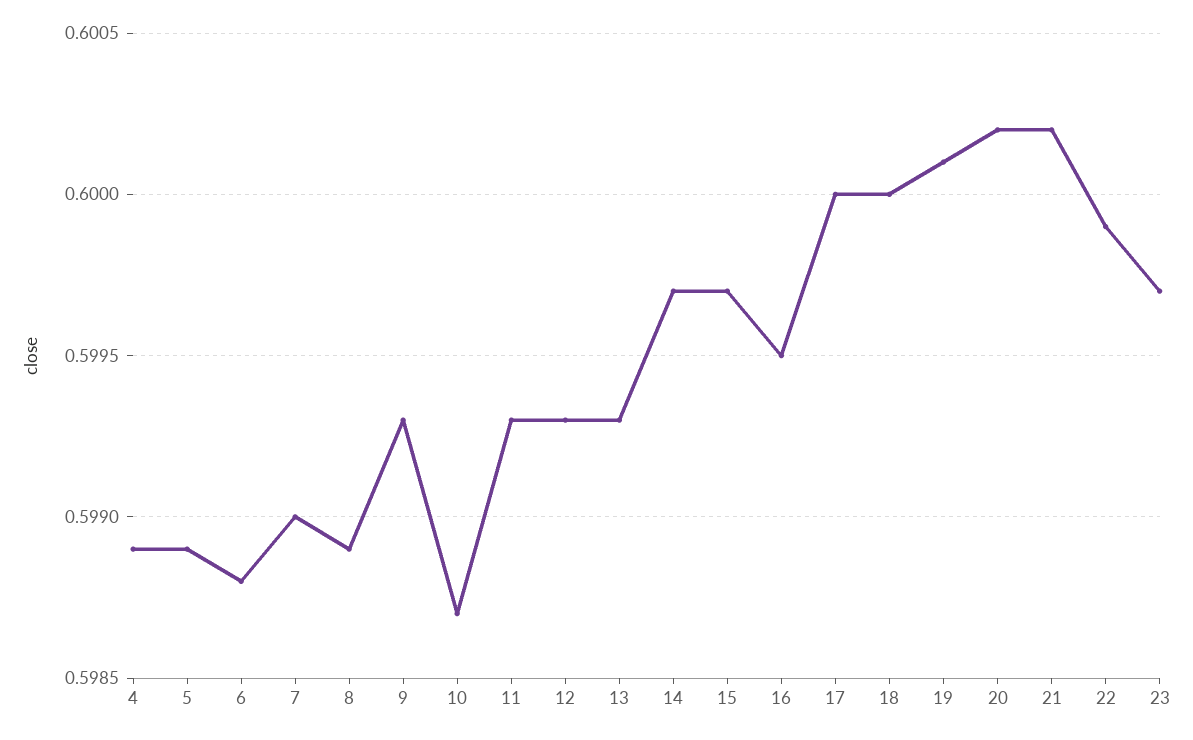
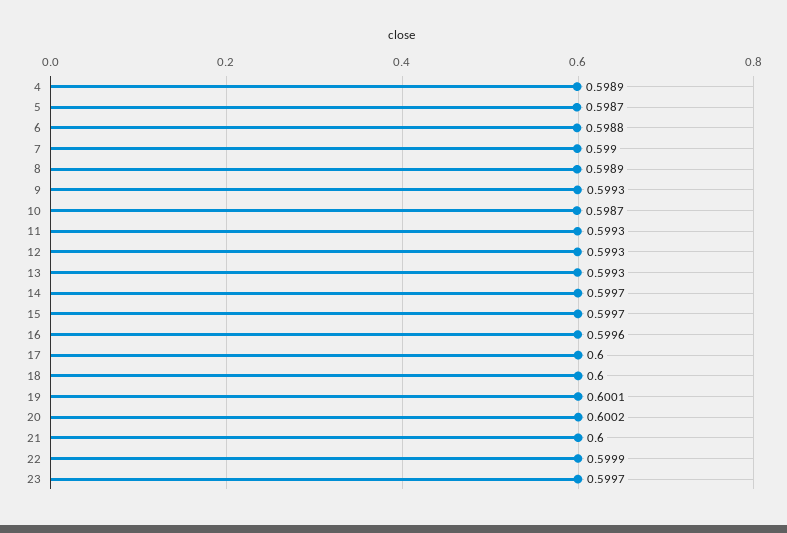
  {
    "4": 0.5989,
-   "5": 0.5989,
+   "5": 0.5987,
    "6": 0.5988,
    "7": 0.599,
    "8": 0.5989,
    "9": 0.5993,
    "10": 0.5987,
    "11": 0.5993,
    "12": 0.5993,
    "13": 0.5993,
    "14": 0.5997,
    "15": 0.5997,
-   "16": 0.5995,
+   "16": 0.5996,
    "17": 0.6,
    "18": 0.6,
    "19": 0.6001,
    "20": 0.6002,
-   "21": 0.6002,
+   "21": 0.6,
    "22": 0.5999,
    "23": 0.5997
  }

